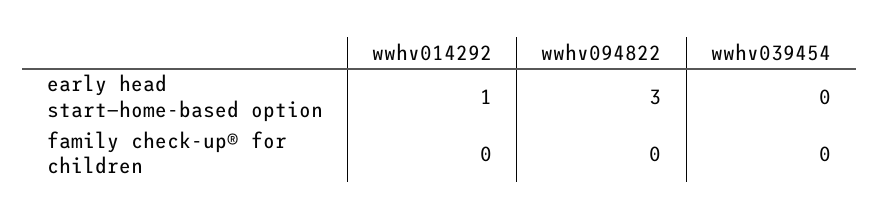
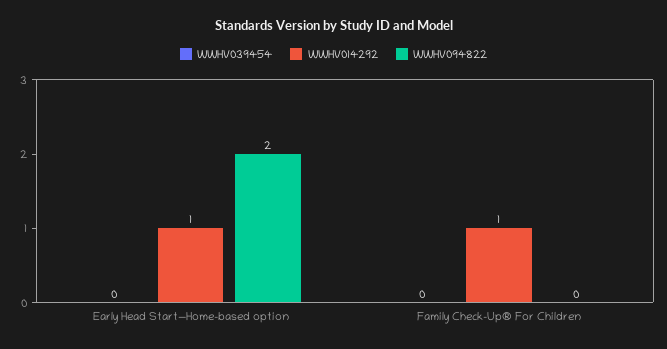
  {
    "wwhv014292": {
      "early head start—home-based option": 1,
-     "family check-up® for children": 0
+     "family check-up® for children": 1
    },
    "wwhv094822": {
-     "early head start—home-based option": 3,
+     "early head start—home-based option": 2,
      "family check-up® for children": 0
    },
    "wwhv039454": {
      "early head start—home-based option": 0,
      "family check-up® for children": 0
    }
  }

